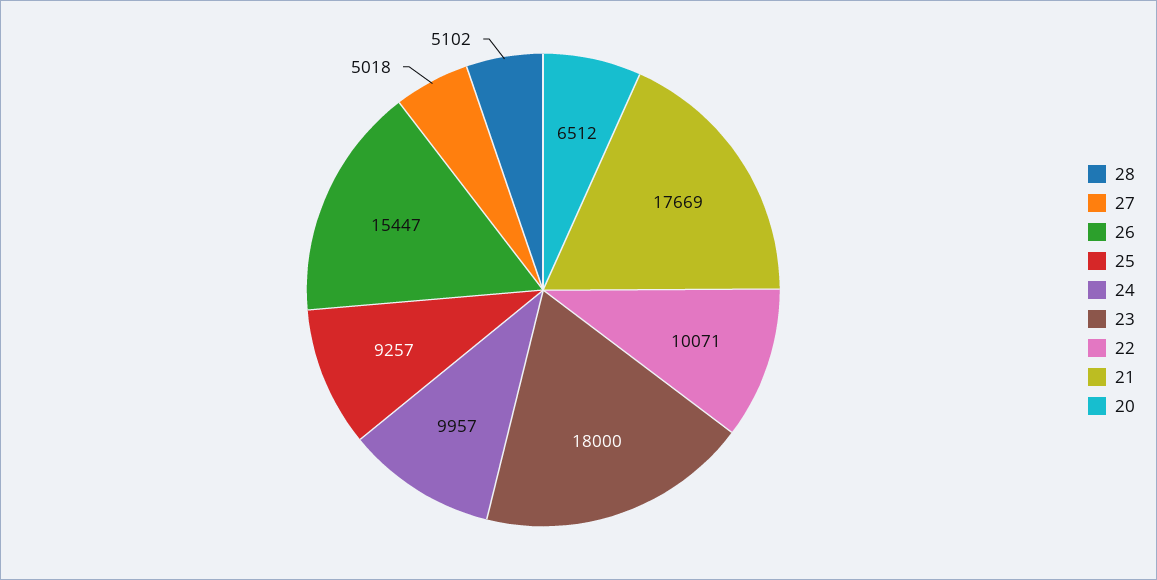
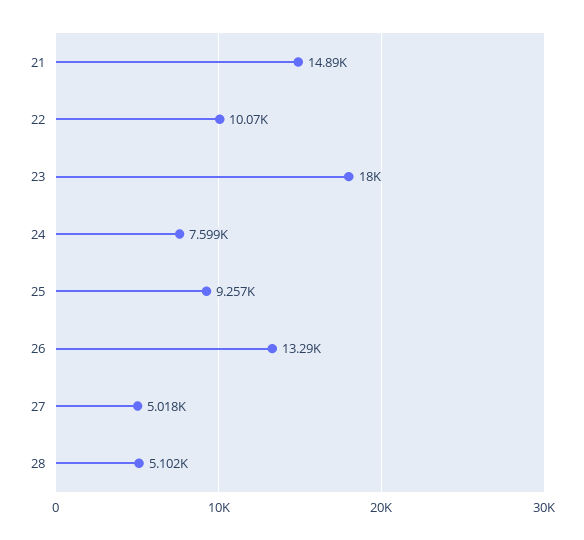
  {
    "28": 5102,
    "27": 5018,
-   "26": 15447,
+   "26": 13290,
    "25": 9257,
-   "24": 9957,
+   "24": 7599,
    "23": 18000,
    "22": 10071,
-   "21": 17669,
+   "21": 14890
-   "20": 6512
  }

